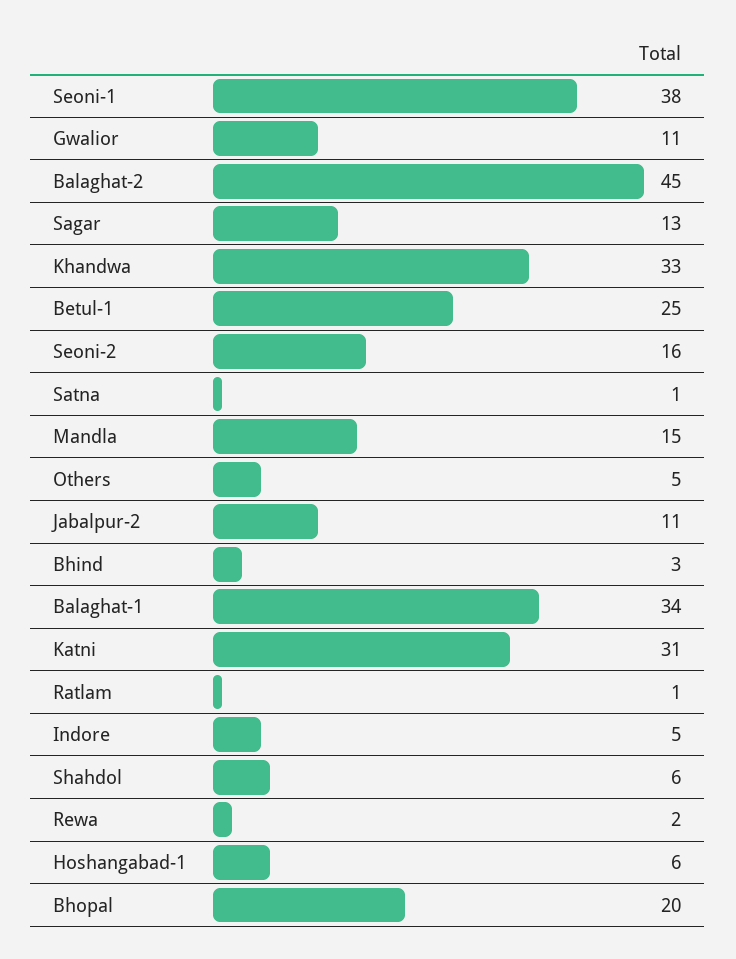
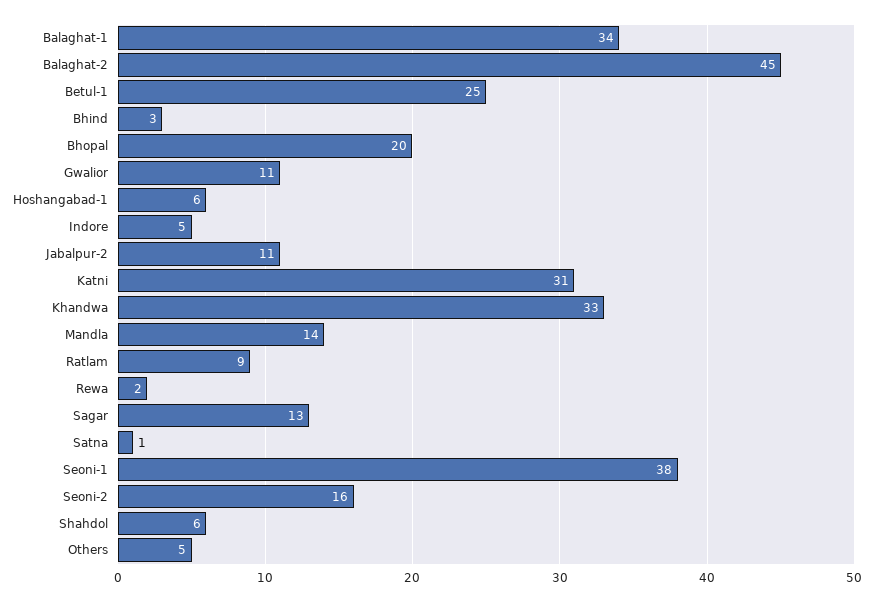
  {
    "Seoni-1": 38,
    "Gwalior": 11,
    "Balaghat-2": 45,
    "Sagar": 13,
    "Khandwa": 33,
    "Betul-1": 25,
    "Seoni-2": 16,
    "Satna": 1,
-   "Mandla": 15,
+   "Mandla": 14,
    "Others": 5,
    "Jabalpur-2": 11,
    "Bhind": 3,
    "Balaghat-1": 34,
    "Katni": 31,
-   "Ratlam": 1,
+   "Ratlam": 9,
    "Indore": 5,
    "Shahdol": 6,
    "Rewa": 2,
    "Hoshangabad-1": 6,
    "Bhopal": 20
  }

